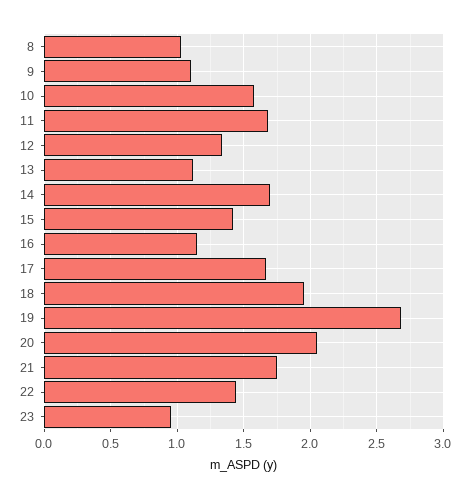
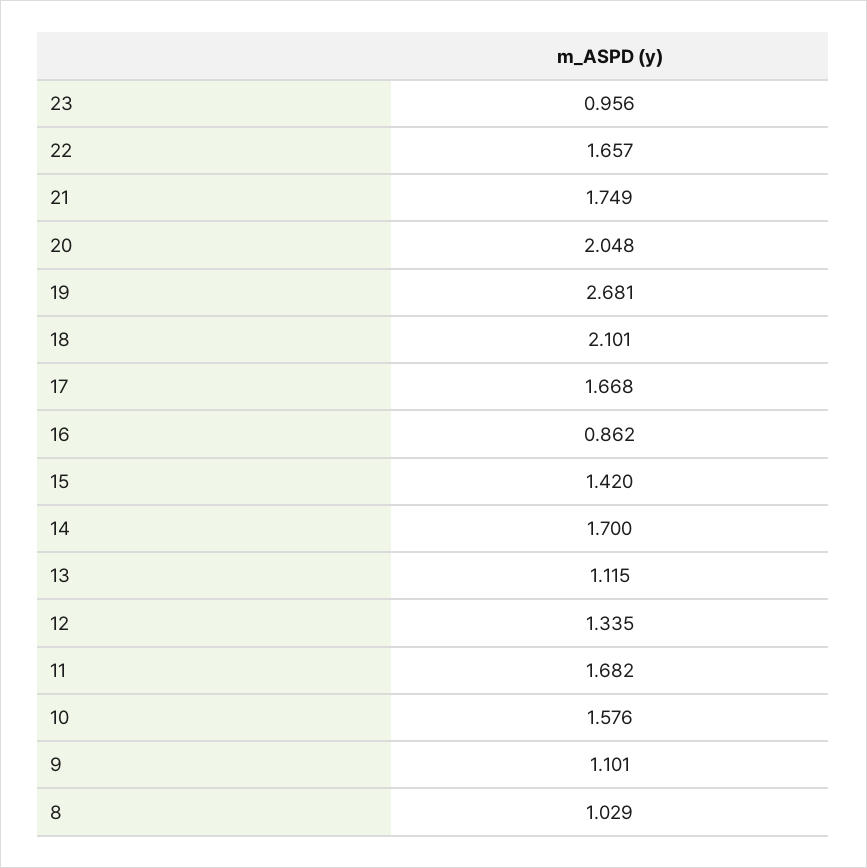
  {
    "8": 1.029,
    "9": 1.101,
    "10": 1.576,
    "11": 1.682,
    "12": 1.335,
    "13": 1.115,
    "14": 1.7,
    "15": 1.42,
-   "16": 1.15,
+   "16": 0.862,
    "17": 1.668,
-   "18": 1.95,
+   "18": 2.101,
    "19": 2.681,
    "20": 2.048,
    "21": 1.749,
-   "22": 1.45,
+   "22": 1.657,
    "23": 0.956
  }

